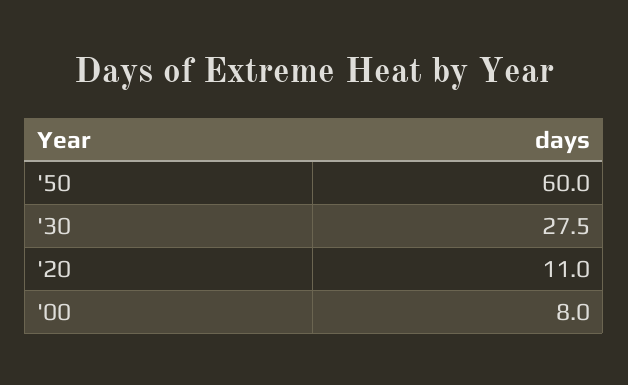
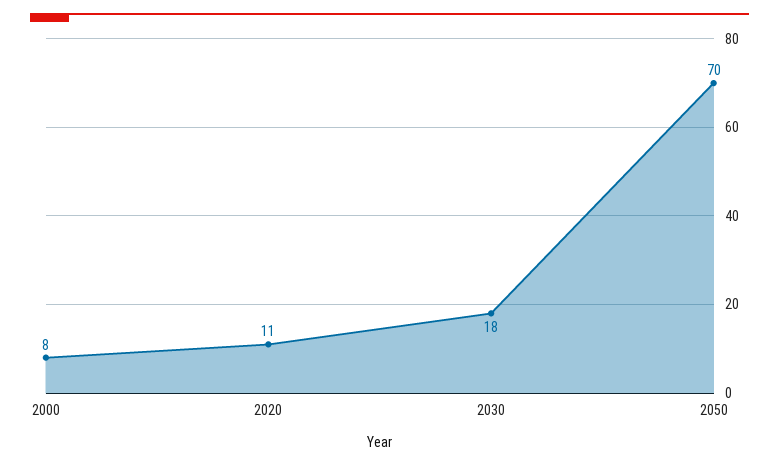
  {
-   "'50": 60,
+   "'50": 70,
-   "'30": 27.5,
+   "'30": 18,
    "'20": 11,
    "'00": 8
  }

